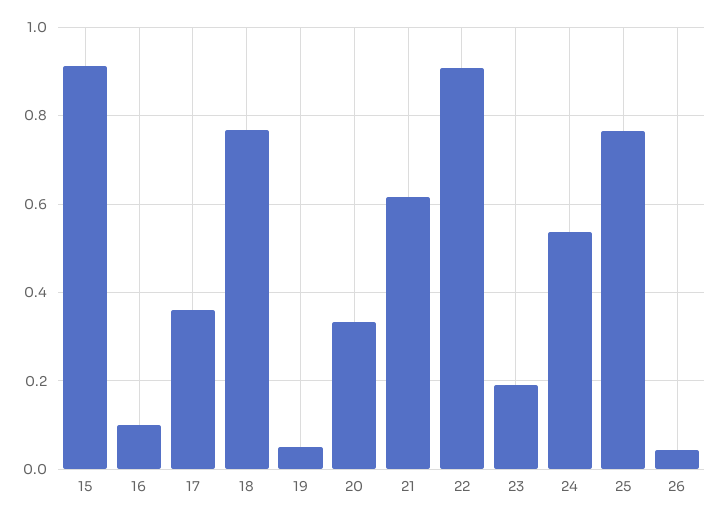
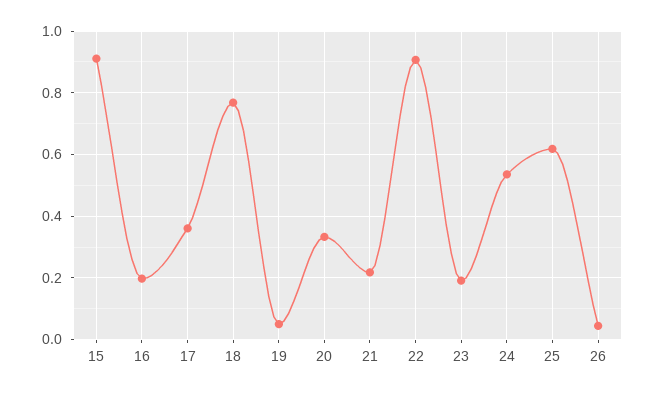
  {
    "15": 0.92,
-   "16": 0.1,
+   "16": 0.2,
    "17": 0.36,
    "18": 0.76,
    "19": 0.06,
    "20": 0.34,
-   "21": 0.62,
+   "21": 0.22,
    "22": 0.9,
    "23": 0.2,
    "24": 0.54,
-   "25": 0.76,
+   "25": 0.62,
    "26": 0.04
  }

